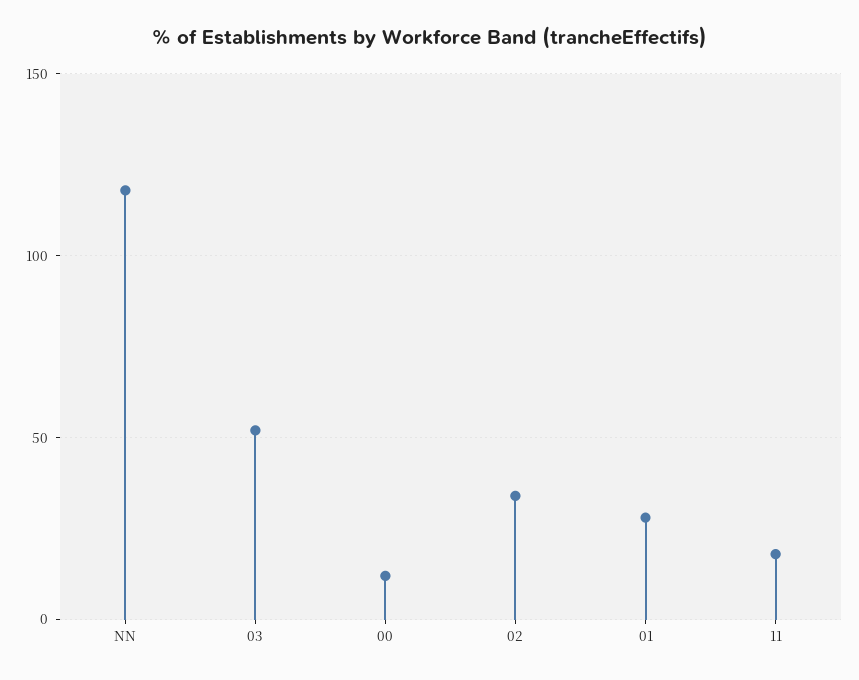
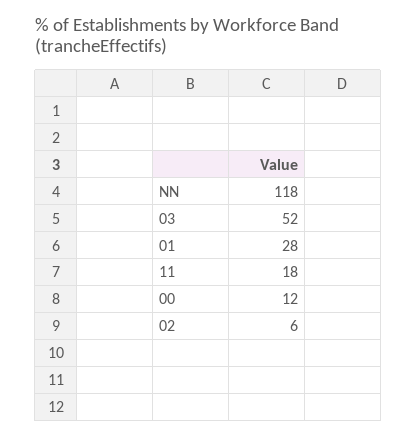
  {
    "NN": 118,
    "03": 52,
    "00": 12,
-   "02": 35,
+   "02": 6,
    "01": 28,
    "11": 18
  }

